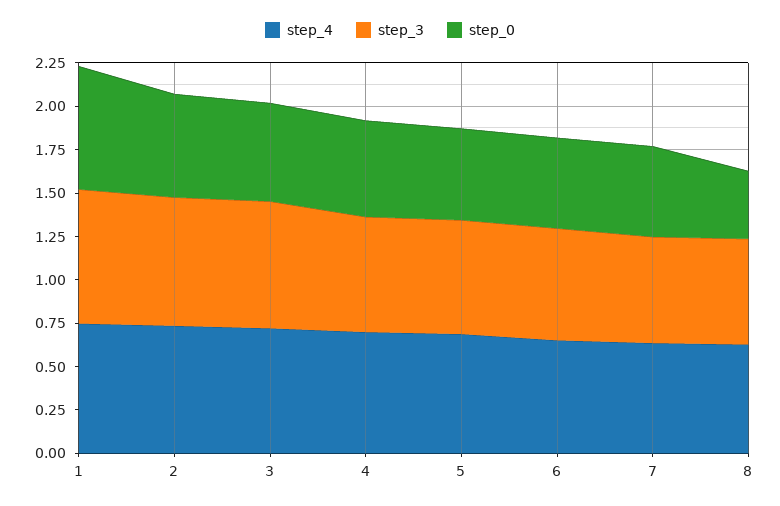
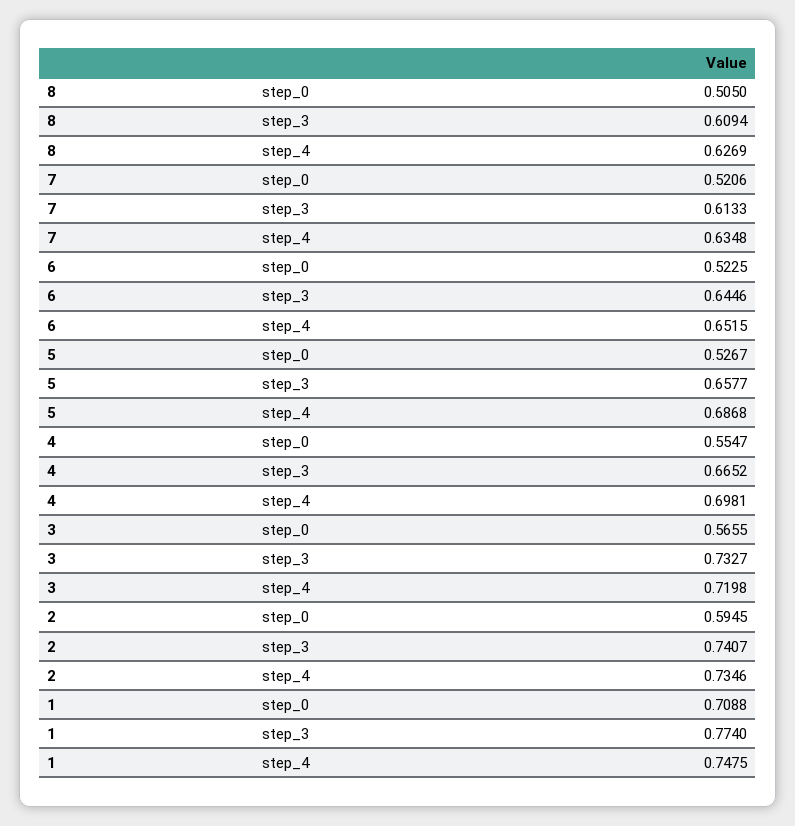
  {
    "step_4": {
      "1": 0.7475,
      "2": 0.7346,
      "3": 0.7198,
      "4": 0.6981,
      "5": 0.6868,
      "6": 0.6515,
      "7": 0.6348,
      "8": 0.6269
    },
    "step_3": {
      "1": 0.774,
      "2": 0.7407,
      "3": 0.7327,
      "4": 0.6652,
      "5": 0.6577,
      "6": 0.6446,
      "7": 0.6133,
      "8": 0.6094
    },
    "step_0": {
      "1": 0.7088,
      "2": 0.5945,
      "3": 0.5655,
      "4": 0.5547,
      "5": 0.5267,
      "6": 0.5225,
      "7": 0.5206,
-     "8": 0.4
+     "8": 0.505
    }
  }

